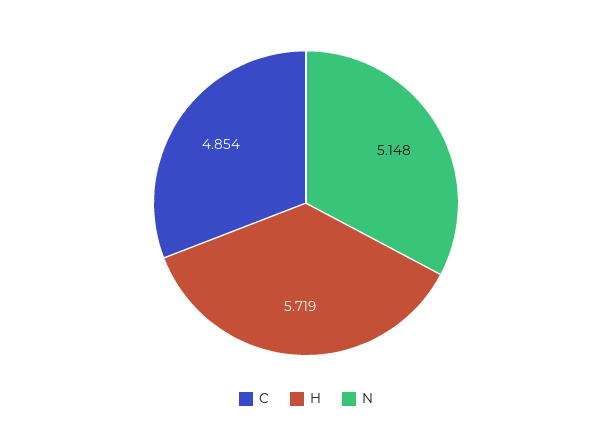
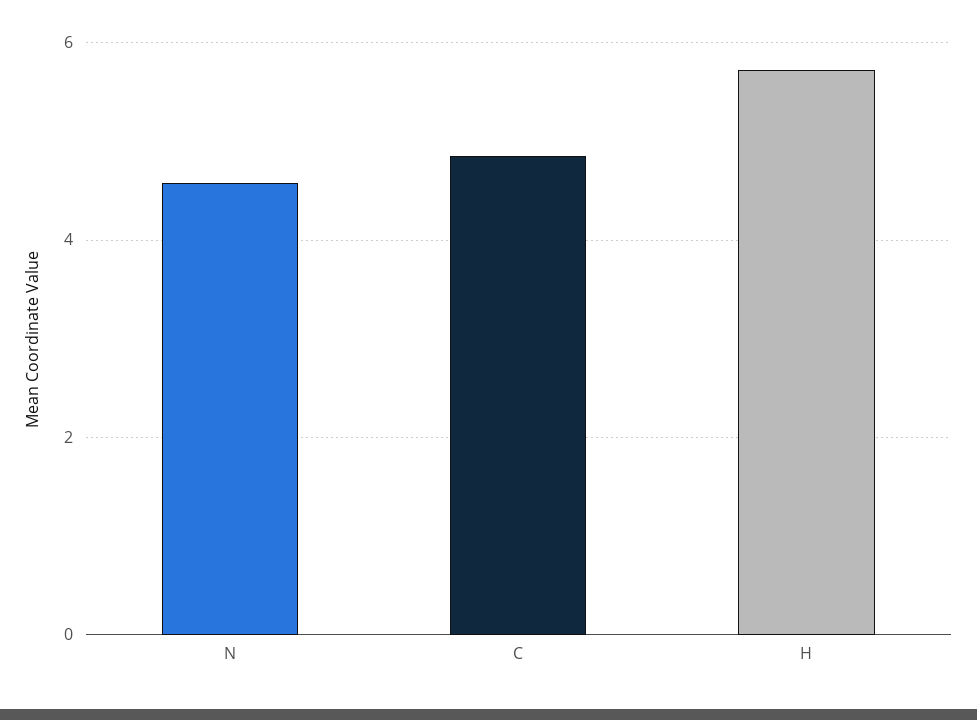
  {
    "C": 4.854,
    "H": 5.719,
-   "N": 5.148
+   "N": 4.6
  }

